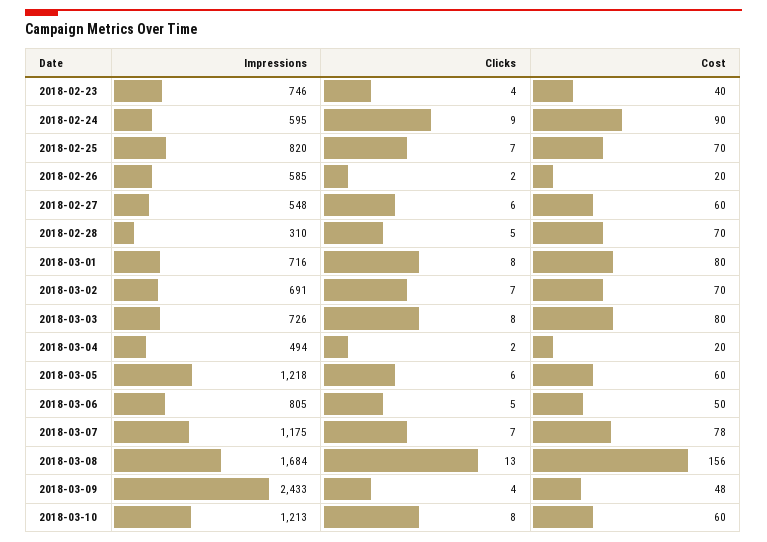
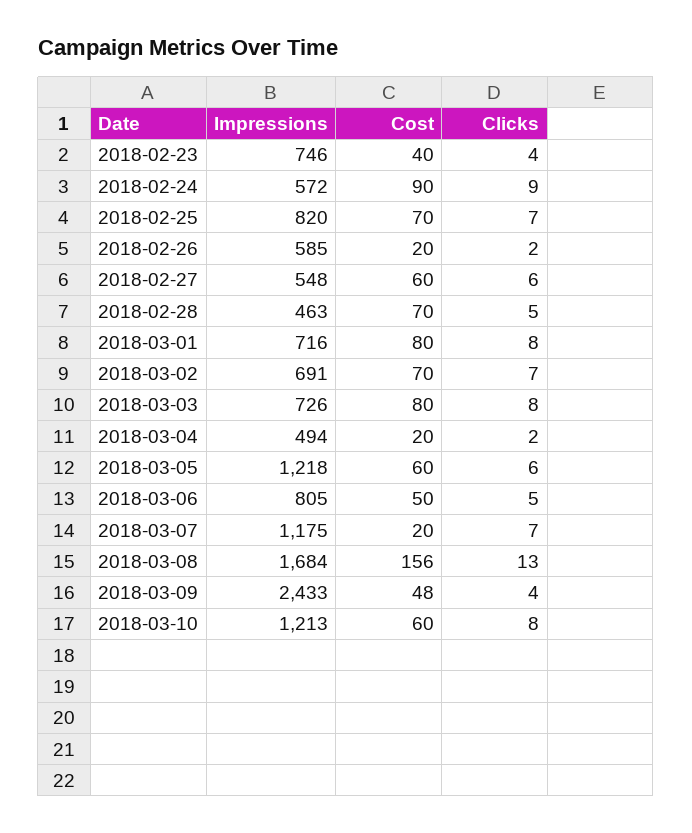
  {
    "Impressions": {
      "2018-02-23": 746,
-     "2018-02-24": 595,
+     "2018-02-24": 572,
      "2018-02-25": 820,
      "2018-02-26": 585,
      "2018-02-27": 548,
-     "2018-02-28": 310,
+     "2018-02-28": 463,
      "2018-03-01": 716,
      "2018-03-02": 691,
      "2018-03-03": 726,
      "2018-03-04": 494,
      "2018-03-05": 1218,
      "2018-03-06": 805,
      "2018-03-07": 1175,
      "2018-03-08": 1684,
      "2018-03-09": 2433,
      "2018-03-10": 1213
    },
    "Clicks": {
      "2018-02-23": 4,
      "2018-02-24": 9,
      "2018-02-25": 7,
      "2018-02-26": 2,
      "2018-02-27": 6,
      "2018-02-28": 5,
      "2018-03-01": 8,
      "2018-03-02": 7,
      "2018-03-03": 8,
      "2018-03-04": 2,
      "2018-03-05": 6,
      "2018-03-06": 5,
      "2018-03-07": 7,
      "2018-03-08": 13,
      "2018-03-09": 4,
      "2018-03-10": 8
    },
    "Cost": {
      "2018-02-23": 40,
      "2018-02-24": 90,
      "2018-02-25": 70,
      "2018-02-26": 20,
      "2018-02-27": 60,
      "2018-02-28": 70,
      "2018-03-01": 80,
      "2018-03-02": 70,
      "2018-03-03": 80,
      "2018-03-04": 20,
      "2018-03-05": 60,
      "2018-03-06": 50,
-     "2018-03-07": 78,
+     "2018-03-07": 20,
      "2018-03-08": 156,
      "2018-03-09": 48,
      "2018-03-10": 60
    }
  }

